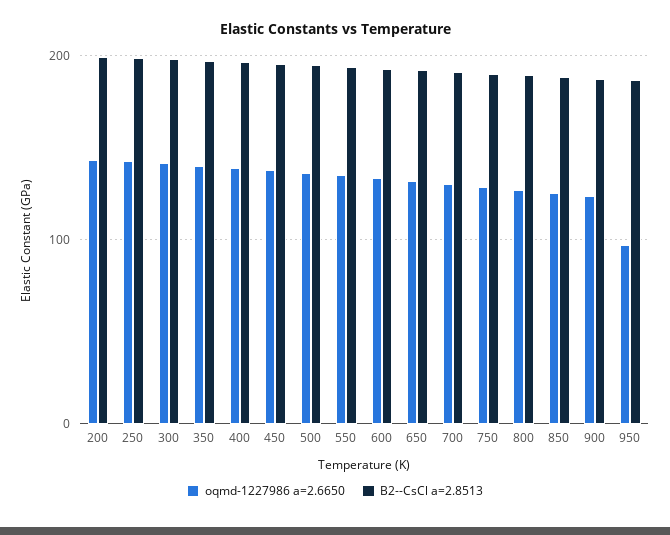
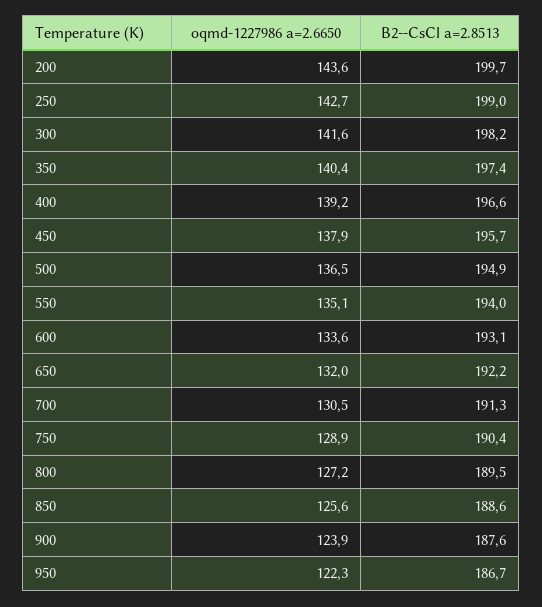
  {
    "oqmd-1227986 a=2.6650": {
      "200": 143.6,
      "250": 142.7,
      "300": 141.6,
      "350": 140.4,
      "400": 139.2,
      "450": 137.9,
      "500": 136.5,
      "550": 135.1,
      "600": 133.6,
      "650": 132,
      "700": 130.5,
      "750": 128.9,
      "800": 127.2,
      "850": 125.6,
      "900": 123.9,
-     "950": 100
+     "950": 122.3
    },
    "B2--CsCl a=2.8513": {
      "200": 199.7,
      "250": 199,
      "300": 198.2,
      "350": 197.4,
      "400": 196.6,
      "450": 195.7,
      "500": 194.9,
      "550": 194,
      "600": 193.1,
      "650": 192.2,
      "700": 191.3,
      "750": 190.4,
      "800": 189.5,
      "850": 188.6,
      "900": 187.6,
      "950": 186.7
    }
  }

